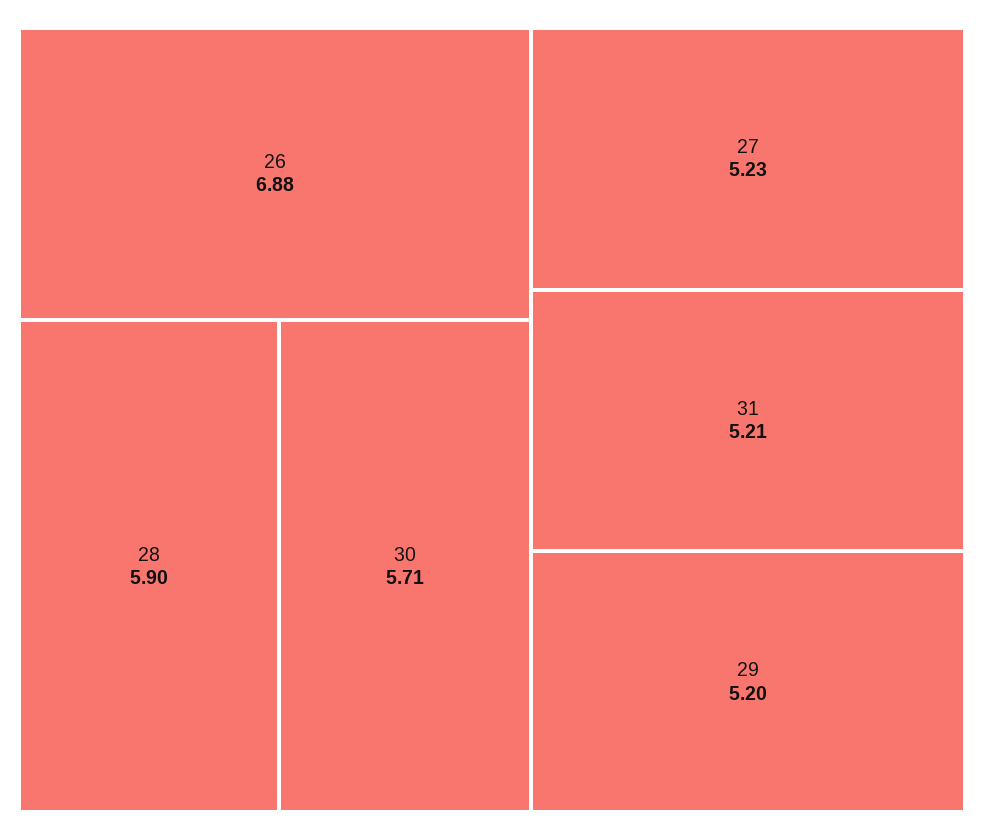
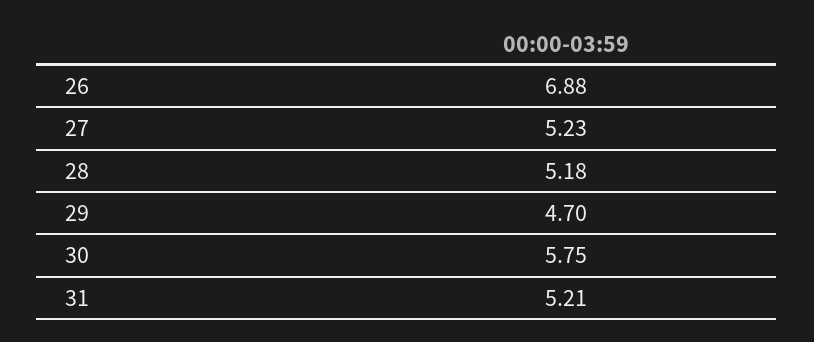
  {
    "26": 6.88,
-   "28": 5.9,
+   "28": 5.18,
-   "30": 5.71,
+   "30": 5.75,
    "27": 5.23,
    "31": 5.21,
-   "29": 5.2
+   "29": 4.7
  }

